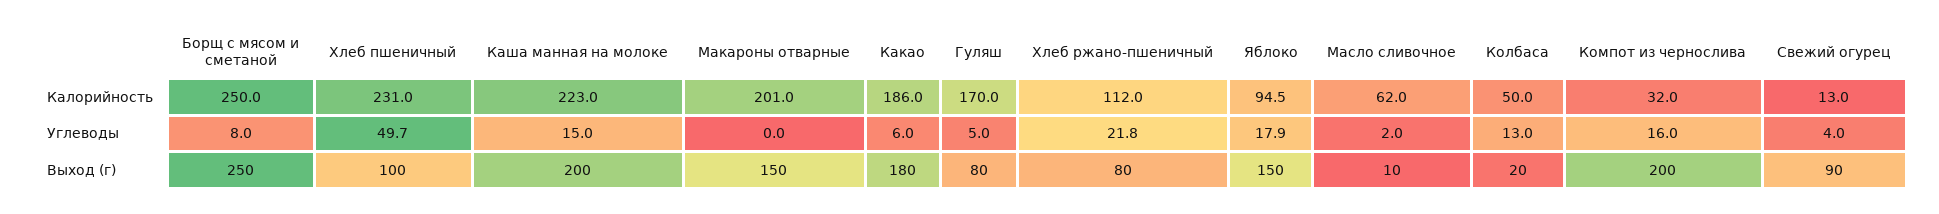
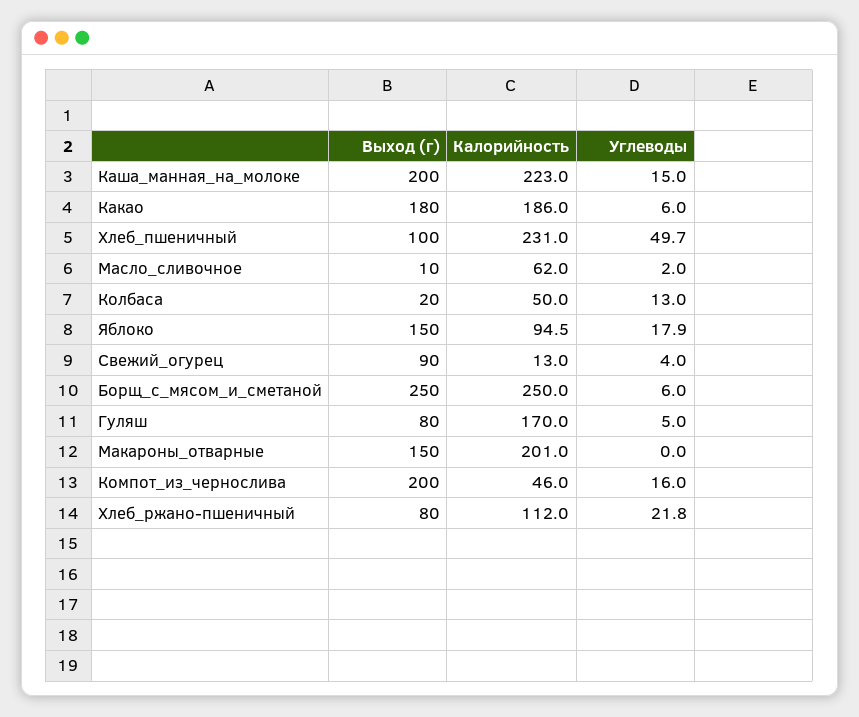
  {
    "Борщ с мясом и сметаной": {
      "Калорийность": 250,
-     "Углеводы": 8,
+     "Углеводы": 6,
      "Выход (г)": 250
    },
    "Хлеб пшеничный": {
      "Калорийность": 231,
      "Углеводы": 49.7,
      "Выход (г)": 100
    },
    "Каша манная на молоке": {
      "Калорийность": 223,
      "Углеводы": 15,
      "Выход (г)": 200
    },
    "Макароны отварные": {
      "Калорийность": 201,
      "Углеводы": 0,
      "Выход (г)": 150
    },
    "Какао": {
      "Калорийность": 186,
      "Углеводы": 6,
      "Выход (г)": 180
    },
    "Гуляш": {
      "Калорийность": 170,
      "Углеводы": 5,
      "Выход (г)": 80
    },
    "Хлеб ржано-пшеничный": {
      "Калорийность": 112,
      "Углеводы": 21.8,
      "Выход (г)": 80
    },
    "Яблоко": {
      "Калорийность": 94.5,
      "Углеводы": 17.9,
      "Выход (г)": 150
    },
    "Масло сливочное": {
      "Калорийность": 62,
      "Углеводы": 2,
      "Выход (г)": 10
    },
    "Колбаса": {
      "Калорийность": 50,
      "Углеводы": 13,
      "Выход (г)": 20
    },
    "Компот из чернослива": {
-     "Калорийность": 32,
+     "Калорийность": 46,
      "Углеводы": 16,
      "Выход (г)": 200
    },
    "Свежий огурец": {
      "Калорийность": 13,
      "Углеводы": 4,
      "Выход (г)": 90
    }
  }

